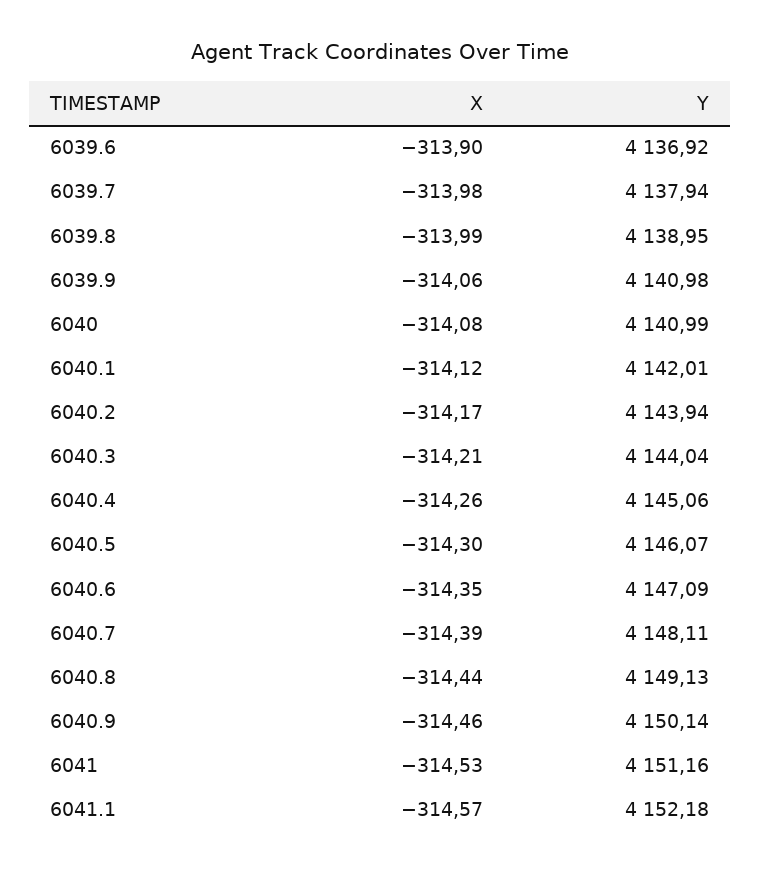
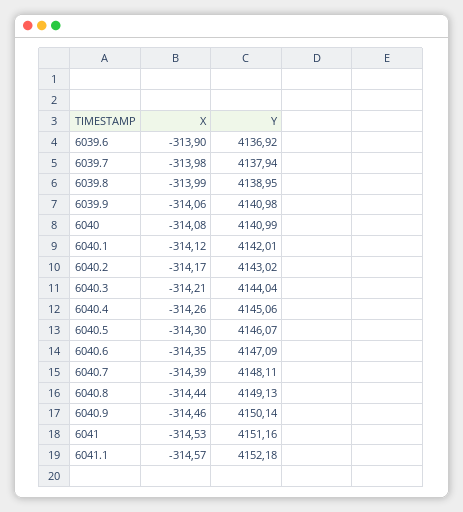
  {
    "X": {
      "6039.6": -313.9,
      "6039.7": -313.98,
      "6039.8": -313.99,
      "6039.9": -314.06,
      "6040": -314.08,
      "6040.1": -314.12,
      "6040.2": -314.17,
      "6040.3": -314.21,
      "6040.4": -314.26,
      "6040.5": -314.3,
      "6040.6": -314.35,
      "6040.7": -314.39,
      "6040.8": -314.44,
      "6040.9": -314.46,
      "6041": -314.53,
      "6041.1": -314.57
    },
    "Y": {
      "6039.6": 4136.92,
      "6039.7": 4137.94,
      "6039.8": 4138.95,
      "6039.9": 4140.98,
      "6040": 4140.99,
      "6040.1": 4142.01,
-     "6040.2": 4143.94,
+     "6040.2": 4143.02,
      "6040.3": 4144.04,
      "6040.4": 4145.06,
      "6040.5": 4146.07,
      "6040.6": 4147.09,
      "6040.7": 4148.11,
      "6040.8": 4149.13,
      "6040.9": 4150.14,
      "6041": 4151.16,
      "6041.1": 4152.18
    }
  }

